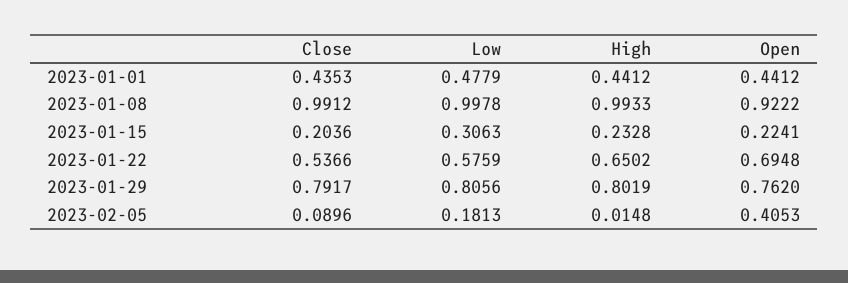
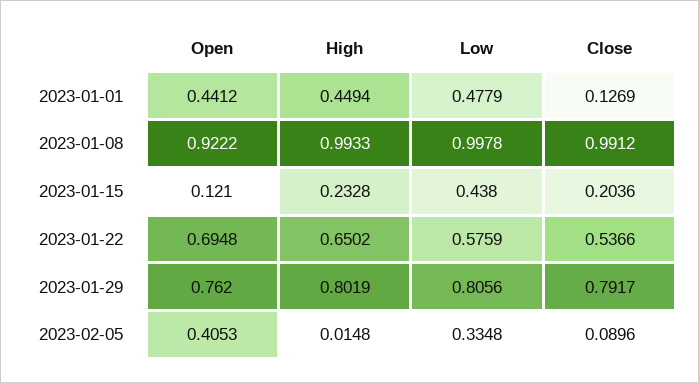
  {
    "Close": {
-     "2023-01-01": 0.4353,
+     "2023-01-01": 0.1269,
      "2023-01-08": 0.9912,
      "2023-01-15": 0.2036,
      "2023-01-22": 0.5366,
      "2023-01-29": 0.7917,
      "2023-02-05": 0.0896
    },
    "Low": {
      "2023-01-01": 0.4779,
      "2023-01-08": 0.9978,
-     "2023-01-15": 0.3063,
+     "2023-01-15": 0.438,
      "2023-01-22": 0.5759,
      "2023-01-29": 0.8056,
-     "2023-02-05": 0.1813
+     "2023-02-05": 0.3348
    },
    "High": {
-     "2023-01-01": 0.4412,
+     "2023-01-01": 0.4494,
      "2023-01-08": 0.9933,
      "2023-01-15": 0.2328,
      "2023-01-22": 0.6502,
      "2023-01-29": 0.8019,
      "2023-02-05": 0.0148
    },
    "Open": {
      "2023-01-01": 0.4412,
      "2023-01-08": 0.9222,
-     "2023-01-15": 0.2241,
+     "2023-01-15": 0.121,
      "2023-01-22": 0.6948,
      "2023-01-29": 0.762,
      "2023-02-05": 0.4053
    }
  }

